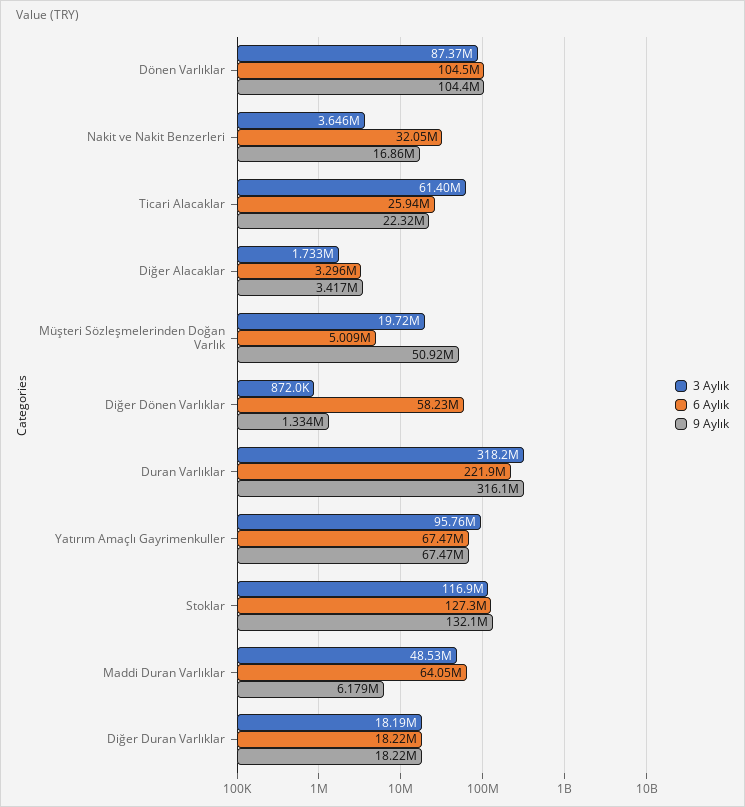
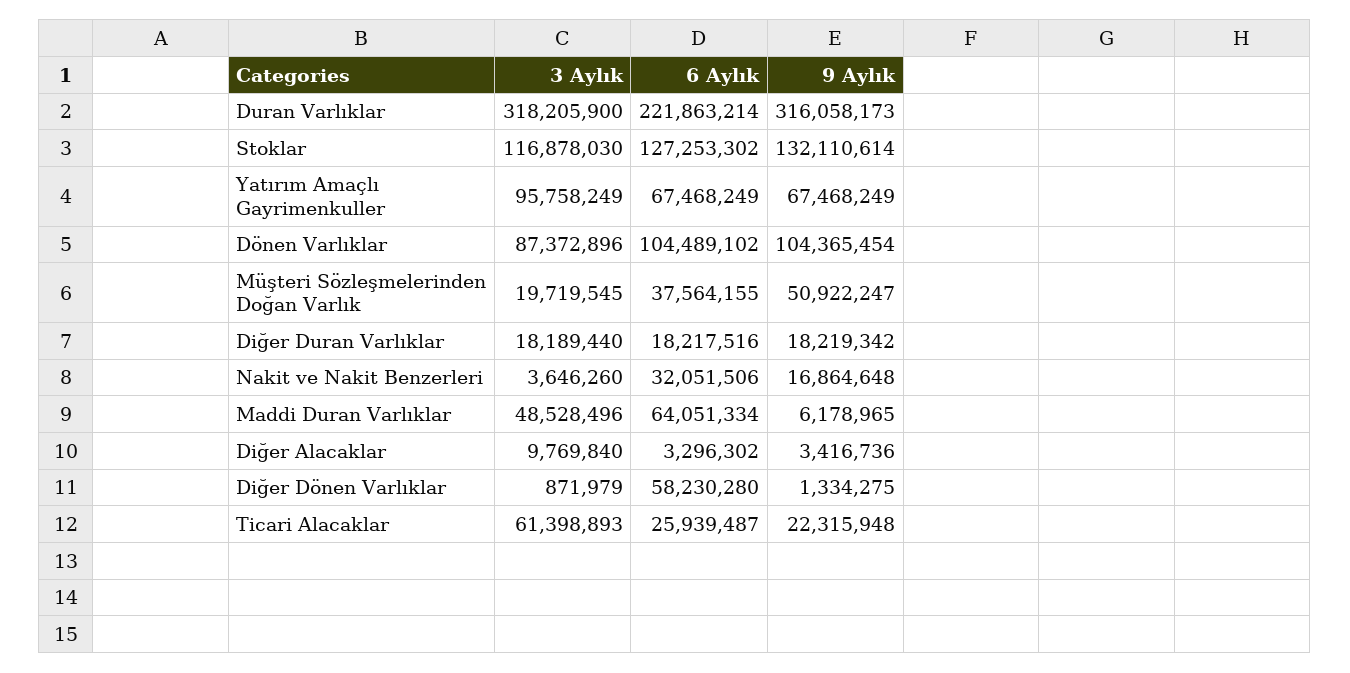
  {
    "3 Aylık": {
      "Dönen Varlıklar": 87372896,
      "Nakit ve Nakit Benzerleri": 3646260,
      "Ticari Alacaklar": 61398893,
-     "Diğer Alacaklar": 1733000,
+     "Diğer Alacaklar": 9769840,
      "Müşteri Sözleşmelerinden Doğan Varlık": 19719545,
      "Diğer Dönen Varlıklar": 871979,
      "Duran Varlıklar": 318205900,
      "Yatırım Amaçlı Gayrimenkuller": 95758249,
      "Stoklar": 116878030,
      "Maddi Duran Varlıklar": 48528496,
      "Diğer Duran Varlıklar": 18189440
    },
    "6 Aylık": {
      "Dönen Varlıklar": 104489102,
      "Nakit ve Nakit Benzerleri": 32051506,
      "Ticari Alacaklar": 25939487,
      "Diğer Alacaklar": 3296302,
-     "Müşteri Sözleşmelerinden Doğan Varlık": 5009000,
+     "Müşteri Sözleşmelerinden Doğan Varlık": 37564155,
      "Diğer Dönen Varlıklar": 58230280,
      "Duran Varlıklar": 221863214,
      "Yatırım Amaçlı Gayrimenkuller": 67468249,
      "Stoklar": 127253302,
      "Maddi Duran Varlıklar": 64051334,
      "Diğer Duran Varlıklar": 18217516
    },
    "9 Aylık": {
      "Dönen Varlıklar": 104365454,
      "Nakit ve Nakit Benzerleri": 16864648,
      "Ticari Alacaklar": 22315948,
      "Diğer Alacaklar": 3416736,
      "Müşteri Sözleşmelerinden Doğan Varlık": 50922247,
      "Diğer Dönen Varlıklar": 1334275,
      "Duran Varlıklar": 316058173,
      "Yatırım Amaçlı Gayrimenkuller": 67468249,
      "Stoklar": 132110614,
      "Maddi Duran Varlıklar": 6178965,
      "Diğer Duran Varlıklar": 18219342
    }
  }

